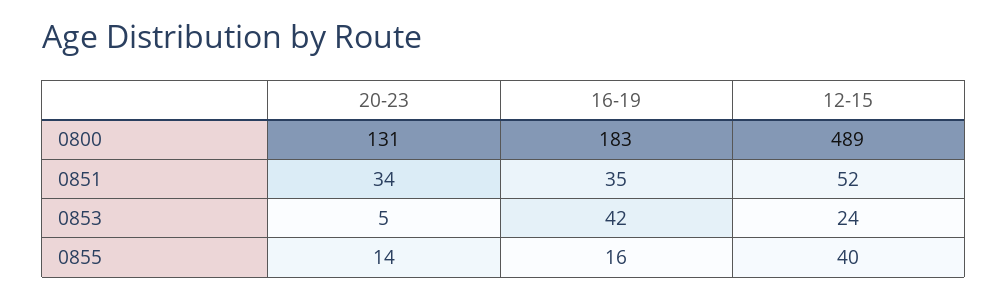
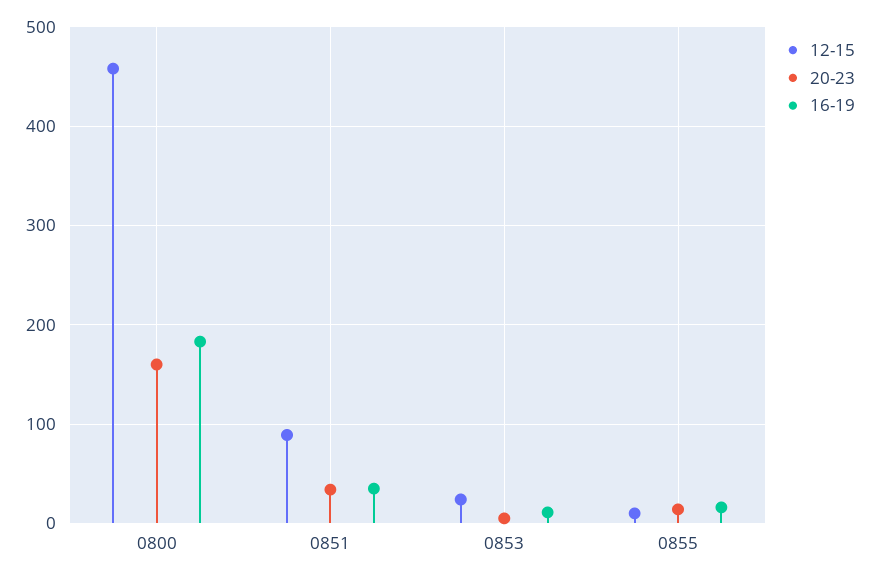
  {
    "20-23": {
-     "0800": 131,
+     "0800": 160,
      "0851": 34,
      "0853": 5,
      "0855": 14
    },
    "16-19": {
      "0800": 183,
      "0851": 35,
-     "0853": 42,
+     "0853": 10,
      "0855": 16
    },
    "12-15": {
-     "0800": 489,
+     "0800": 460,
-     "0851": 52,
+     "0851": 90,
      "0853": 24,
-     "0855": 40
+     "0855": 10
    }
  }

